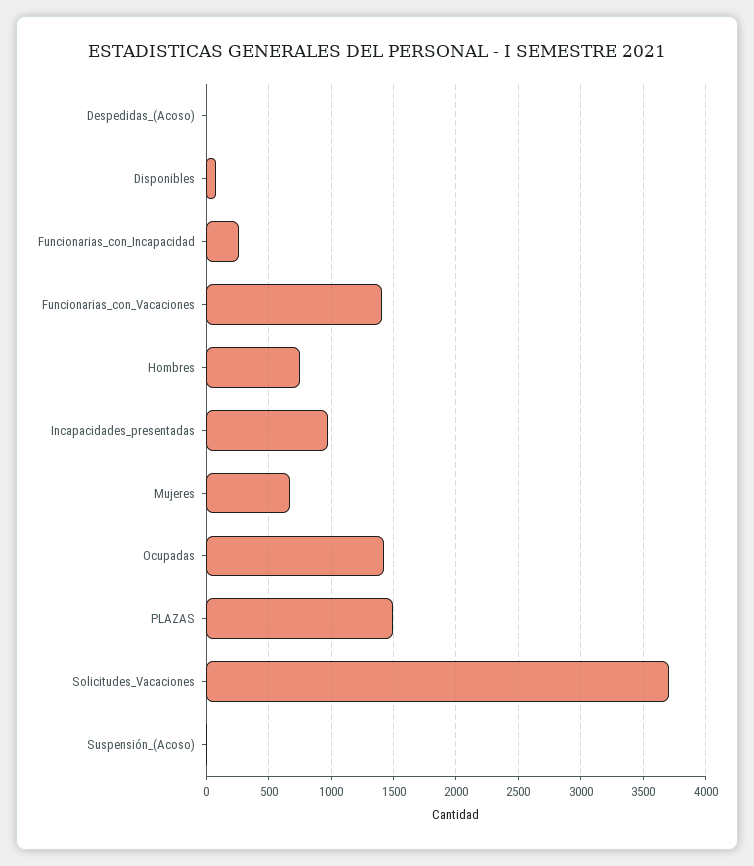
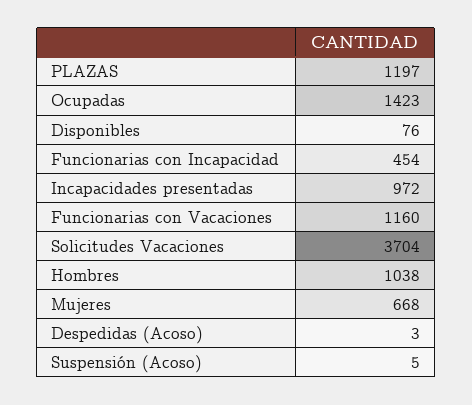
  {
    "Despedidas_(Acoso)": 3,
    "Disponibles": 76,
-   "Funcionarias_con_Incapacidad": 250,
+   "Funcionarias_con_Incapacidad": 454,
-   "Funcionarias_con_Vacaciones": 1400,
+   "Funcionarias_con_Vacaciones": 1160,
-   "Hombres": 750,
+   "Hombres": 1038,
    "Incapacidades_presentadas": 972,
    "Mujeres": 668,
    "Ocupadas": 1423,
-   "PLAZAS": 1500,
+   "PLAZAS": 1197,
    "Solicitudes_Vacaciones": 3704,
    "Suspensión_(Acoso)": 5
  }

